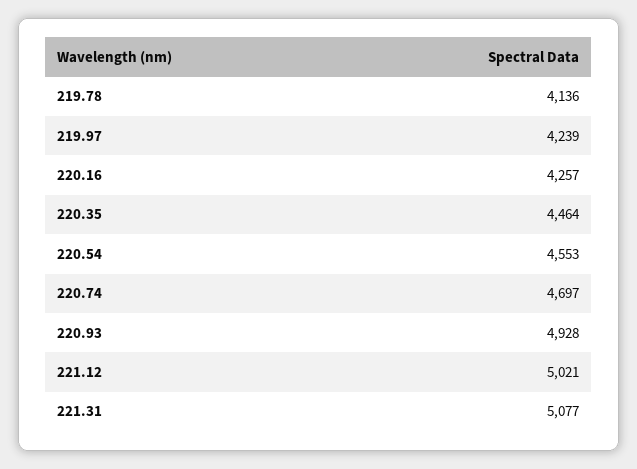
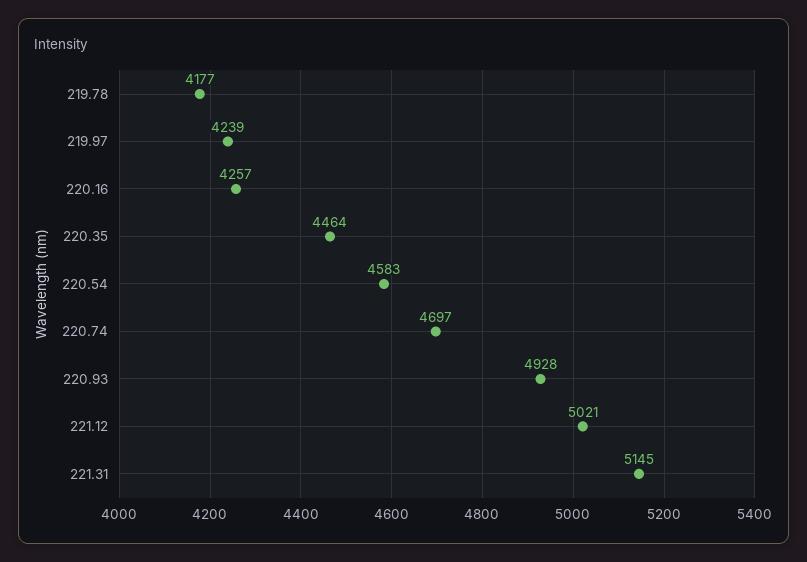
  {
-   "219.78": 4136,
+   "219.78": 4177,
    "219.97": 4239,
    "220.16": 4257,
    "220.35": 4464,
-   "220.54": 4553,
+   "220.54": 4583,
    "220.74": 4697,
    "220.93": 4928,
    "221.12": 5021,
-   "221.31": 5077
+   "221.31": 5145
  }

